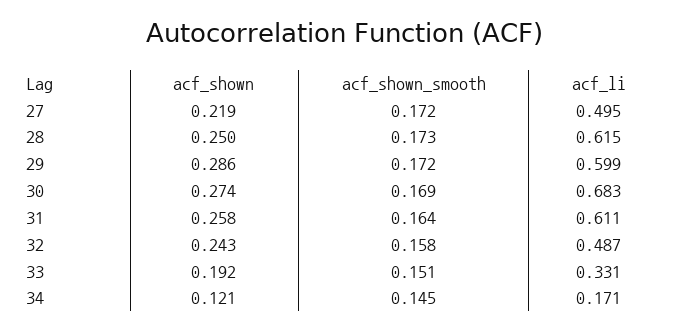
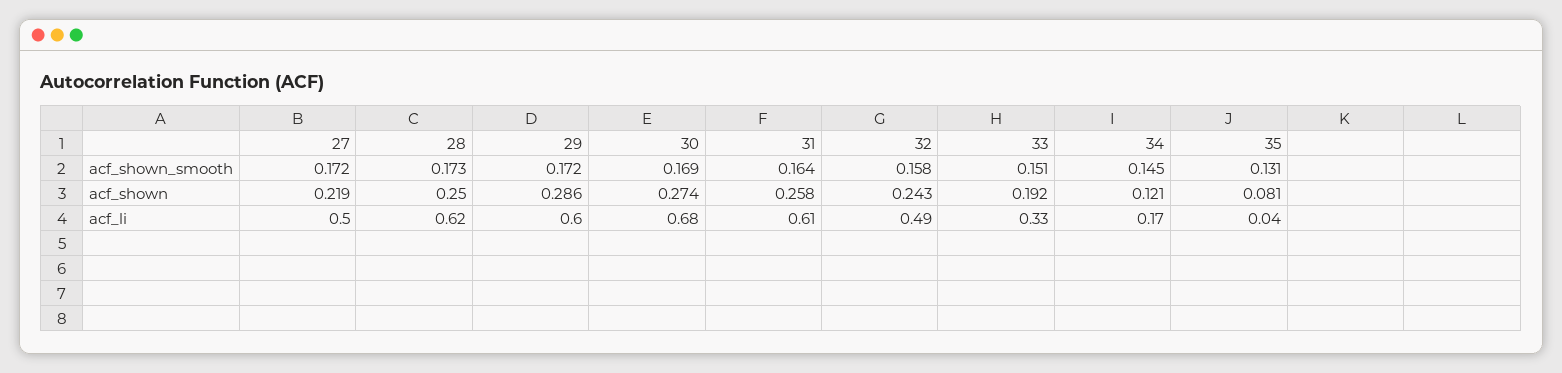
  {
    "acf_shown": {
      "27": 0.219,
      "28": 0.25,
      "29": 0.286,
      "30": 0.274,
      "31": 0.258,
      "32": 0.243,
      "33": 0.192,
-     "34": 0.121
+     "34": 0.121,
+     "35": 0.081
    },
    "acf_shown_smooth": {
      "27": 0.172,
      "28": 0.173,
      "29": 0.172,
      "30": 0.169,
      "31": 0.164,
      "32": 0.158,
      "33": 0.151,
-     "34": 0.145
+     "34": 0.145,
+     "35": 0.131
    },
    "acf_li": {
      "27": 0.495,
      "28": 0.615,
      "29": 0.599,
      "30": 0.683,
      "31": 0.611,
      "32": 0.487,
      "33": 0.331,
-     "34": 0.171
+     "34": 0.171,
+     "35": 0.04
    }
  }

